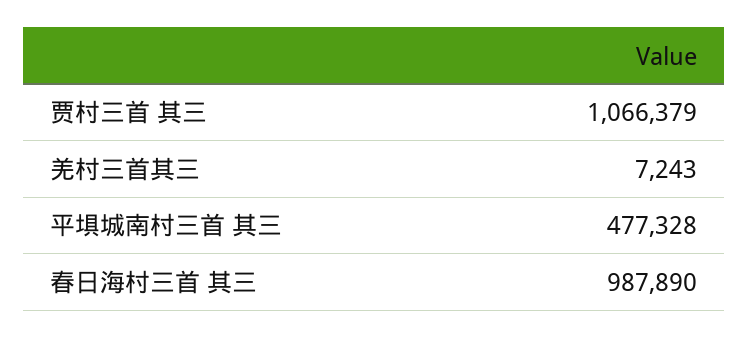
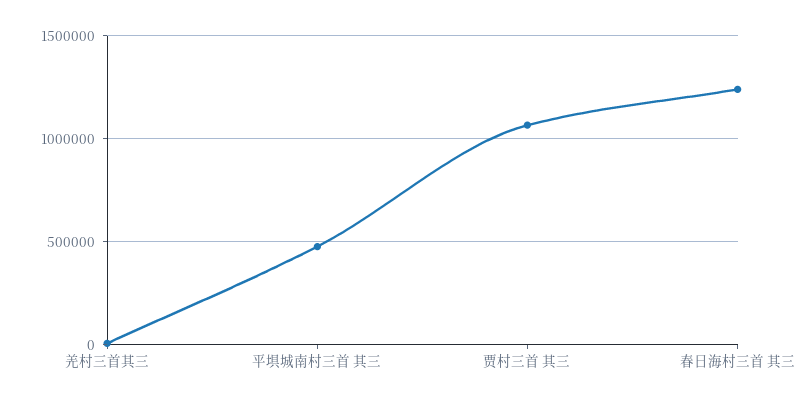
  {
    "贾村三首 其三": 1066379,
    "羌村三首其三": 7243,
    "平埧城南村三首 其三": 477328,
-   "春日海村三首 其三": 987890
+   "春日海村三首 其三": 1250000
  }

